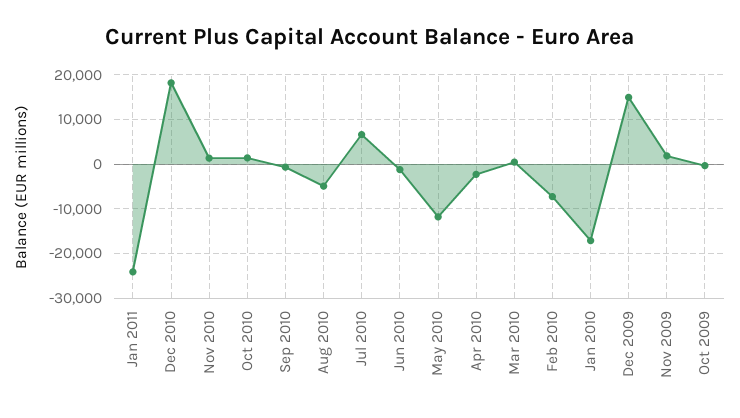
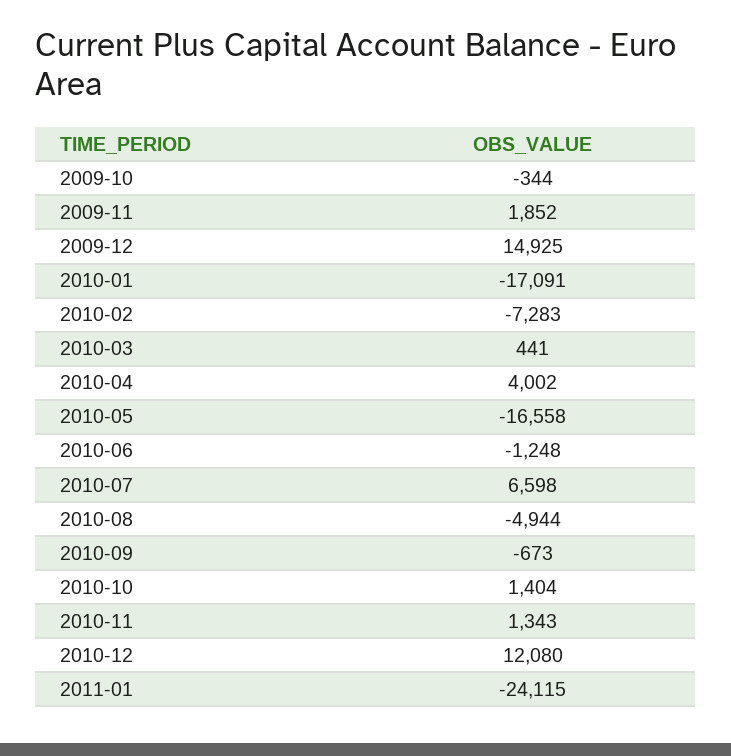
  {
    "Jan 2011": -24115,
-   "Dec 2010": 18000,
+   "Dec 2010": 12080,
    "Nov 2010": 1343,
    "Oct 2010": 1404,
    "Sep 2010": -673,
    "Aug 2010": -4944,
    "Jul 2010": 6598,
    "Jun 2010": -1248,
-   "May 2010": -12000,
+   "May 2010": -16558,
-   "Apr 2010": -2000,
+   "Apr 2010": 4002,
    "Mar 2010": 441,
    "Feb 2010": -7283,
    "Jan 2010": -17091,
    "Dec 2009": 14925,
    "Nov 2009": 1852,
    "Oct 2009": -344
  }

